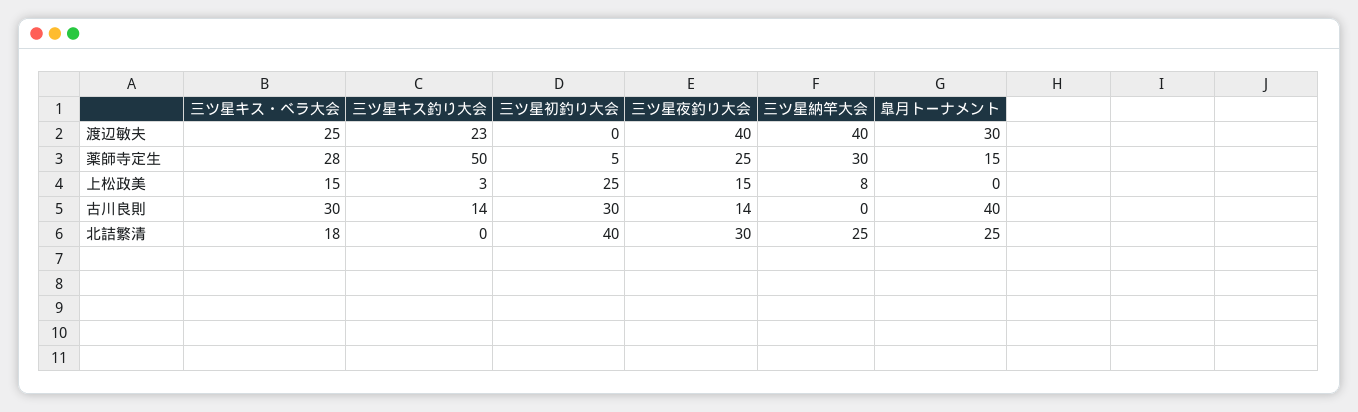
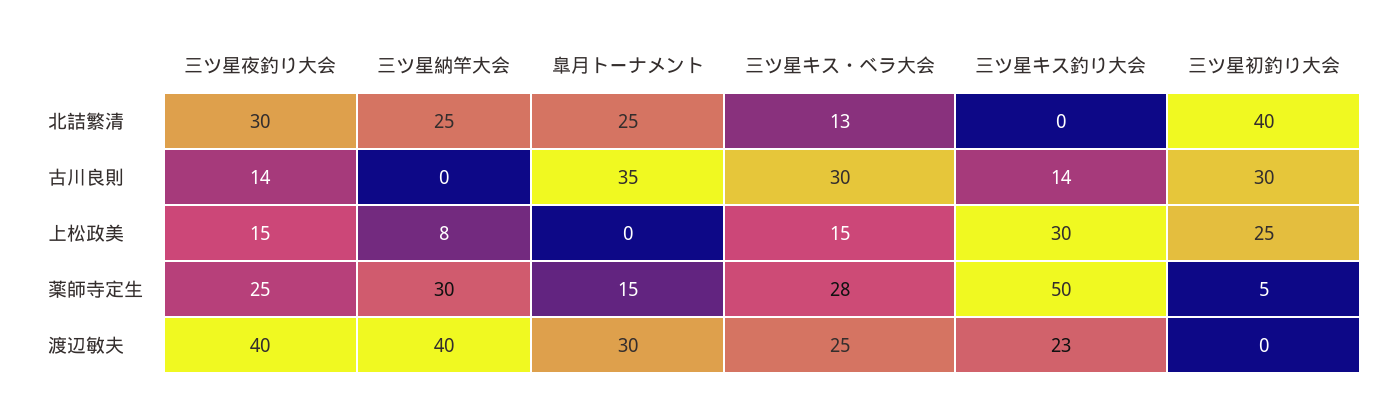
  {
    "三ツ星キス・ベラ大会": {
      "渡辺敏夫": 25,
      "薬師寺定生": 28,
      "上松政美": 15,
      "古川良則": 30,
-     "北詰繁清": 18
+     "北詰繁清": 13
    },
    "三ツ星キス釣り大会": {
      "渡辺敏夫": 23,
      "薬師寺定生": 50,
-     "上松政美": 3,
+     "上松政美": 30,
      "古川良則": 14,
      "北詰繁清": 0
    },
    "三ツ星初釣り大会": {
      "渡辺敏夫": 0,
      "薬師寺定生": 5,
      "上松政美": 25,
      "古川良則": 30,
      "北詰繁清": 40
    },
    "三ツ星夜釣り大会": {
      "渡辺敏夫": 40,
      "薬師寺定生": 25,
      "上松政美": 15,
      "古川良則": 14,
      "北詰繁清": 30
    },
    "三ツ星納竿大会": {
      "渡辺敏夫": 40,
      "薬師寺定生": 30,
      "上松政美": 8,
      "古川良則": 0,
      "北詰繁清": 25
    },
    "皐月トーナメント": {
      "渡辺敏夫": 30,
      "薬師寺定生": 15,
      "上松政美": 0,
-     "古川良則": 40,
+     "古川良則": 35,
      "北詰繁清": 25
    }
  }

